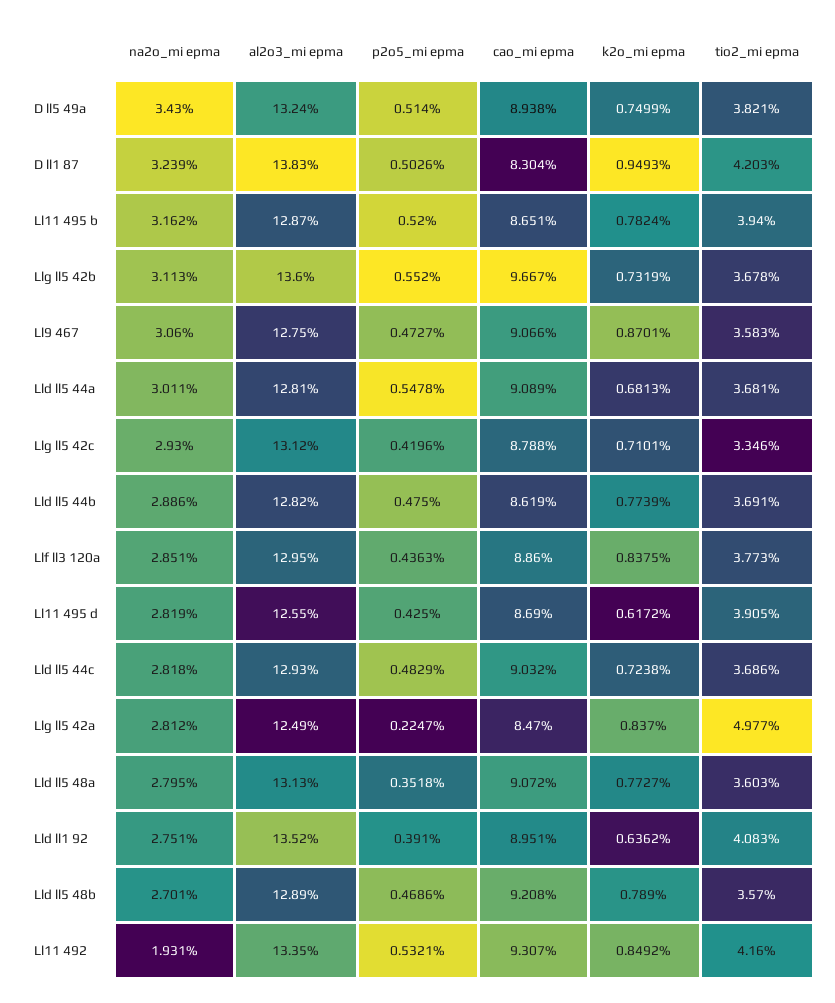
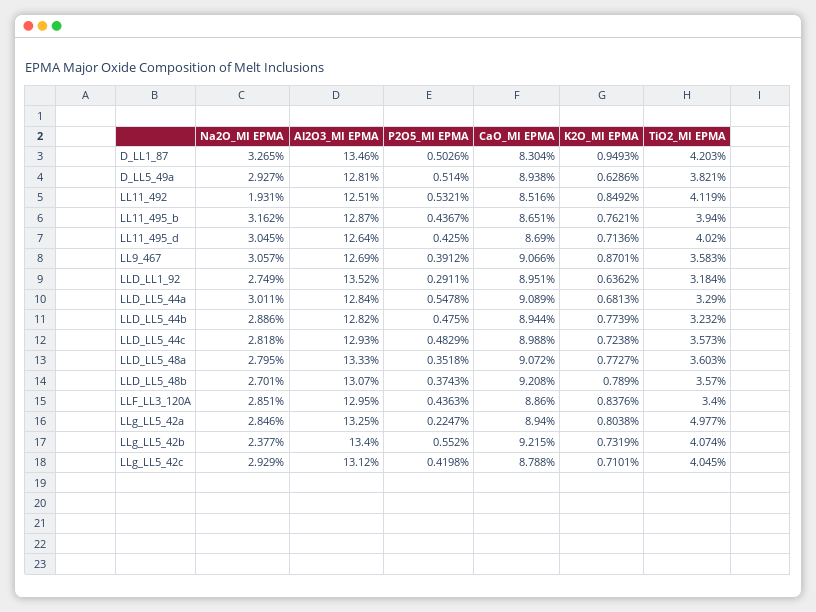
  {
    "na2o_mi epma": {
-     "D ll5 49a": 3.43,
+     "D ll5 49a": 2.927,
-     "D ll1 87": 3.239,
+     "D ll1 87": 3.265,
      "Ll11 495 b": 3.162,
-     "Llg ll5 42b": 3.113,
+     "Llg ll5 42b": 2.377,
-     "Ll9 467": 3.06,
+     "Ll9 467": 3.057,
      "Lld ll5 44a": 3.011,
-     "Llg ll5 42c": 2.93,
+     "Llg ll5 42c": 2.929,
      "Lld ll5 44b": 2.886,
      "Llf ll3 120a": 2.851,
-     "Ll11 495 d": 2.819,
+     "Ll11 495 d": 3.045,
      "Lld ll5 44c": 2.818,
-     "Llg ll5 42a": 2.812,
+     "Llg ll5 42a": 2.846,
      "Lld ll5 48a": 2.795,
-     "Lld ll1 92": 2.751,
+     "Lld ll1 92": 2.749,
      "Lld ll5 48b": 2.701,
      "Ll11 492": 1.931
    },
    "al2o3_mi epma": {
-     "D ll5 49a": 13.24,
+     "D ll5 49a": 12.81,
-     "D ll1 87": 13.83,
+     "D ll1 87": 13.46,
      "Ll11 495 b": 12.87,
-     "Llg ll5 42b": 13.6,
+     "Llg ll5 42b": 13.4,
-     "Ll9 467": 12.75,
+     "Ll9 467": 12.69,
-     "Lld ll5 44a": 12.81,
+     "Lld ll5 44a": 12.84,
      "Llg ll5 42c": 13.12,
      "Lld ll5 44b": 12.82,
      "Llf ll3 120a": 12.95,
-     "Ll11 495 d": 12.55,
+     "Ll11 495 d": 12.64,
      "Lld ll5 44c": 12.93,
-     "Llg ll5 42a": 12.49,
+     "Llg ll5 42a": 13.25,
-     "Lld ll5 48a": 13.13,
+     "Lld ll5 48a": 13.33,
      "Lld ll1 92": 13.52,
-     "Lld ll5 48b": 12.89,
+     "Lld ll5 48b": 13.07,
-     "Ll11 492": 13.35
+     "Ll11 492": 12.51
    },
    "p2o5_mi epma": {
      "D ll5 49a": 0.514,
      "D ll1 87": 0.5026,
-     "Ll11 495 b": 0.52,
+     "Ll11 495 b": 0.4367,
      "Llg ll5 42b": 0.552,
-     "Ll9 467": 0.4727,
+     "Ll9 467": 0.3912,
      "Lld ll5 44a": 0.5478,
-     "Llg ll5 42c": 0.4196,
+     "Llg ll5 42c": 0.4198,
      "Lld ll5 44b": 0.475,
      "Llf ll3 120a": 0.4363,
      "Ll11 495 d": 0.425,
      "Lld ll5 44c": 0.4829,
      "Llg ll5 42a": 0.2247,
      "Lld ll5 48a": 0.3518,
-     "Lld ll1 92": 0.391,
+     "Lld ll1 92": 0.2911,
-     "Lld ll5 48b": 0.4686,
+     "Lld ll5 48b": 0.3743,
      "Ll11 492": 0.5321
    },
    "cao_mi epma": {
      "D ll5 49a": 8.938,
      "D ll1 87": 8.304,
      "Ll11 495 b": 8.651,
-     "Llg ll5 42b": 9.667,
+     "Llg ll5 42b": 9.215,
      "Ll9 467": 9.066,
      "Lld ll5 44a": 9.089,
      "Llg ll5 42c": 8.788,
-     "Lld ll5 44b": 8.619,
+     "Lld ll5 44b": 8.944,
      "Llf ll3 120a": 8.86,
      "Ll11 495 d": 8.69,
-     "Lld ll5 44c": 9.032,
+     "Lld ll5 44c": 8.988,
-     "Llg ll5 42a": 8.47,
+     "Llg ll5 42a": 8.94,
      "Lld ll5 48a": 9.072,
      "Lld ll1 92": 8.951,
      "Lld ll5 48b": 9.208,
-     "Ll11 492": 9.307
+     "Ll11 492": 8.516
    },
    "k2o_mi epma": {
-     "D ll5 49a": 0.7499,
+     "D ll5 49a": 0.6286,
      "D ll1 87": 0.9493,
-     "Ll11 495 b": 0.7824,
+     "Ll11 495 b": 0.7621,
      "Llg ll5 42b": 0.7319,
      "Ll9 467": 0.8701,
      "Lld ll5 44a": 0.6813,
      "Llg ll5 42c": 0.7101,
      "Lld ll5 44b": 0.7739,
-     "Llf ll3 120a": 0.8375,
+     "Llf ll3 120a": 0.8376,
-     "Ll11 495 d": 0.6172,
+     "Ll11 495 d": 0.7136,
      "Lld ll5 44c": 0.7238,
-     "Llg ll5 42a": 0.837,
+     "Llg ll5 42a": 0.8038,
      "Lld ll5 48a": 0.7727,
      "Lld ll1 92": 0.6362,
      "Lld ll5 48b": 0.789,
      "Ll11 492": 0.8492
    },
    "tio2_mi epma": {
      "D ll5 49a": 3.821,
      "D ll1 87": 4.203,
      "Ll11 495 b": 3.94,
-     "Llg ll5 42b": 3.678,
+     "Llg ll5 42b": 4.074,
      "Ll9 467": 3.583,
-     "Lld ll5 44a": 3.681,
+     "Lld ll5 44a": 3.29,
-     "Llg ll5 42c": 3.346,
+     "Llg ll5 42c": 4.045,
-     "Lld ll5 44b": 3.691,
+     "Lld ll5 44b": 3.232,
-     "Llf ll3 120a": 3.773,
+     "Llf ll3 120a": 3.4,
-     "Ll11 495 d": 3.905,
+     "Ll11 495 d": 4.02,
-     "Lld ll5 44c": 3.686,
+     "Lld ll5 44c": 3.573,
      "Llg ll5 42a": 4.977,
      "Lld ll5 48a": 3.603,
-     "Lld ll1 92": 4.083,
+     "Lld ll1 92": 3.184,
      "Lld ll5 48b": 3.57,
-     "Ll11 492": 4.16
+     "Ll11 492": 4.119
    }
  }

